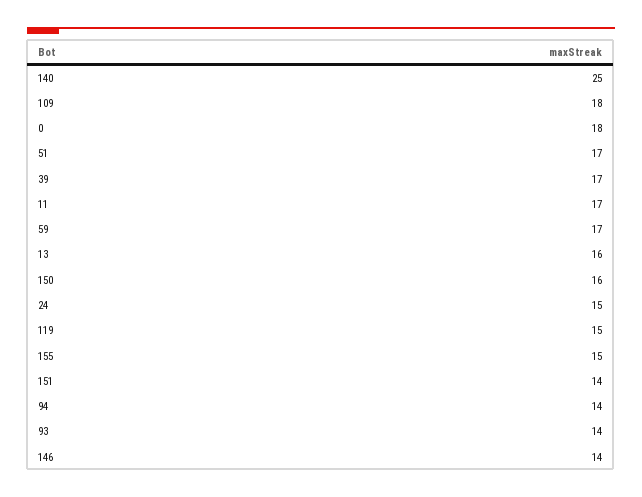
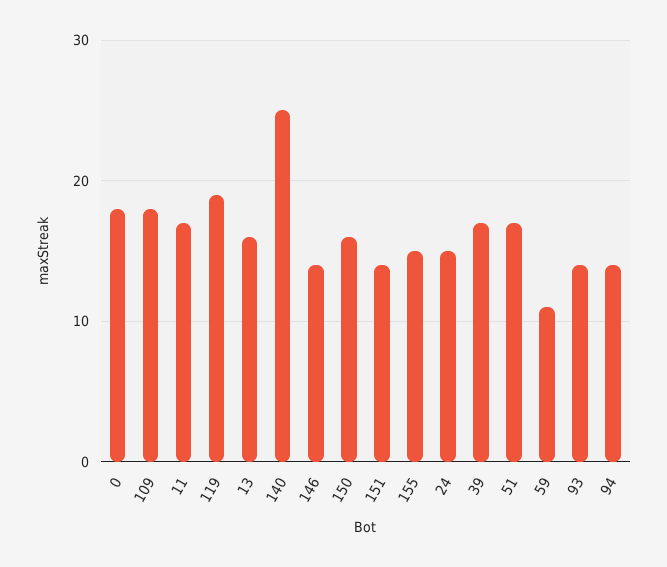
  {
    "140": 25,
    "109": 18,
    "0": 18,
    "51": 17,
    "39": 17,
    "11": 17,
-   "59": 17,
+   "59": 11,
    "13": 16,
    "150": 16,
    "24": 15,
-   "119": 15,
+   "119": 19,
    "155": 15,
    "151": 14,
    "94": 14,
    "93": 14,
    "146": 14
  }

